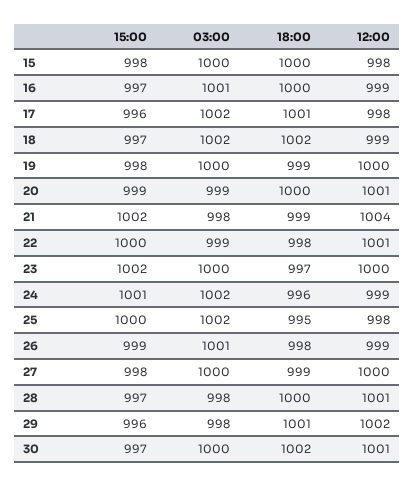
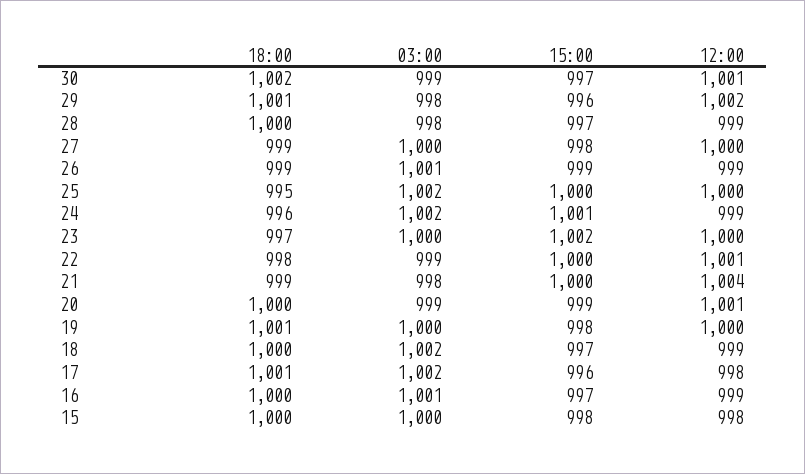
  {
    "15:00": {
      "15": 998,
      "16": 997,
      "17": 996,
      "18": 997,
      "19": 998,
      "20": 999,
-     "21": 1002,
+     "21": 1000,
      "22": 1000,
      "23": 1002,
      "24": 1001,
      "25": 1000,
      "26": 999,
      "27": 998,
      "28": 997,
      "29": 996,
      "30": 997
    },
    "03:00": {
      "15": 1000,
      "16": 1001,
      "17": 1002,
      "18": 1002,
      "19": 1000,
      "20": 999,
      "21": 998,
      "22": 999,
      "23": 1000,
      "24": 1002,
      "25": 1002,
      "26": 1001,
      "27": 1000,
      "28": 998,
      "29": 998,
-     "30": 1000
+     "30": 999
    },
    "18:00": {
      "15": 1000,
      "16": 1000,
      "17": 1001,
-     "18": 1002,
+     "18": 1000,
-     "19": 999,
+     "19": 1001,
      "20": 1000,
      "21": 999,
      "22": 998,
      "23": 997,
      "24": 996,
      "25": 995,
-     "26": 998,
+     "26": 999,
      "27": 999,
      "28": 1000,
      "29": 1001,
      "30": 1002
    },
    "12:00": {
      "15": 998,
      "16": 999,
      "17": 998,
      "18": 999,
      "19": 1000,
      "20": 1001,
      "21": 1004,
      "22": 1001,
      "23": 1000,
      "24": 999,
-     "25": 998,
+     "25": 1000,
      "26": 999,
      "27": 1000,
-     "28": 1001,
+     "28": 999,
      "29": 1002,
      "30": 1001
    }
  }

